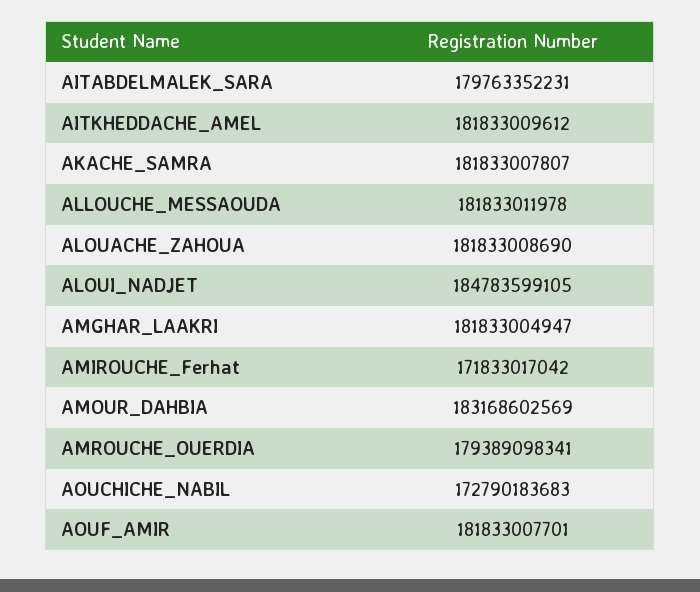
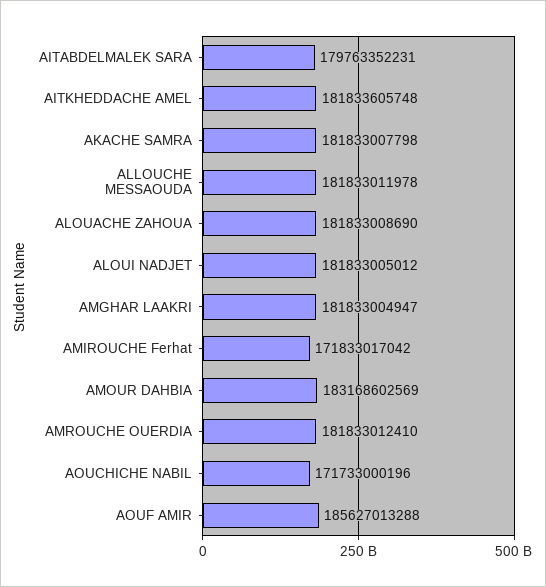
  {
    "AITABDELMALEK_SARA": 179763352231,
-   "AITKHEDDACHE_AMEL": 181833009612,
+   "AITKHEDDACHE_AMEL": 181833605748,
-   "AKACHE_SAMRA": 181833007807,
+   "AKACHE_SAMRA": 181833007798,
    "ALLOUCHE_MESSAOUDA": 181833011978,
    "ALOUACHE_ZAHOUA": 181833008690,
-   "ALOUI_NADJET": 184783599105,
+   "ALOUI_NADJET": 181833005012,
    "AMGHAR_LAAKRI": 181833004947,
    "AMIROUCHE_Ferhat": 171833017042,
    "AMOUR_DAHBIA": 183168602569,
-   "AMROUCHE_OUERDIA": 179389098341,
+   "AMROUCHE_OUERDIA": 181833012410,
-   "AOUCHICHE_NABIL": 172790183683,
+   "AOUCHICHE_NABIL": 171733000196,
-   "AOUF_AMIR": 181833007701
+   "AOUF_AMIR": 185627013288
  }

